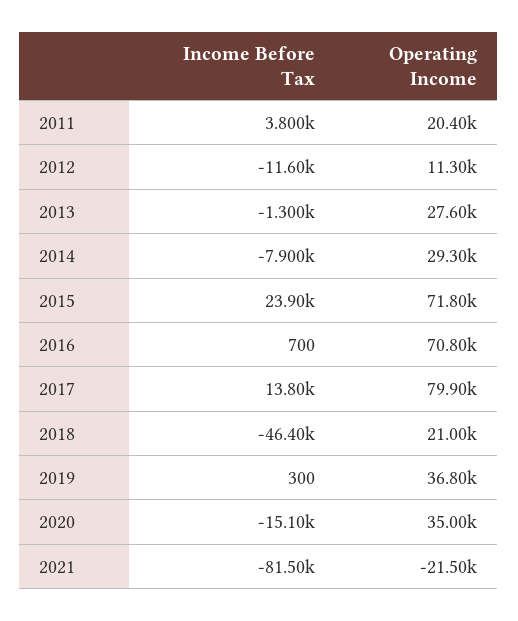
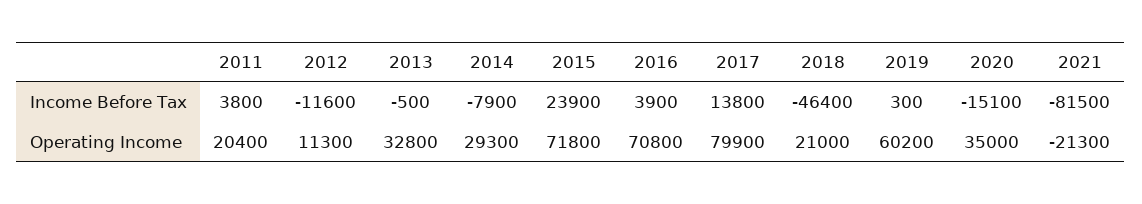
  {
    "Income Before Tax": {
      "2011": 3800,
      "2012": -11600,
-     "2013": -1300,
+     "2013": -500,
      "2014": -7900,
      "2015": 23900,
-     "2016": 700,
+     "2016": 3900,
      "2017": 13800,
      "2018": -46400,
      "2019": 300,
      "2020": -15100,
      "2021": -81500
    },
    "Operating Income": {
      "2011": 20400,
      "2012": 11300,
-     "2013": 27600,
+     "2013": 32800,
      "2014": 29300,
      "2015": 71800,
      "2016": 70800,
      "2017": 79900,
      "2018": 21000,
-     "2019": 36800,
+     "2019": 60200,
      "2020": 35000,
-     "2021": -21500
+     "2021": -21300
    }
  }

